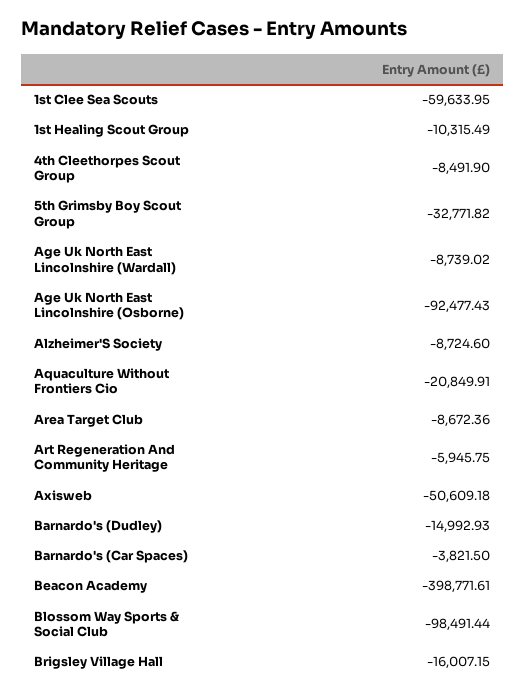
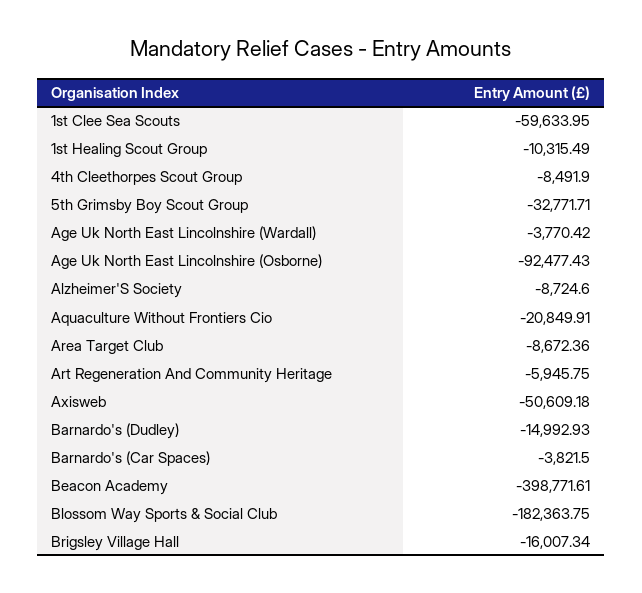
  {
    "1st Clee Sea Scouts": -59633.95,
    "1st Healing Scout Group": -10315.49,
    "4th Cleethorpes Scout Group": -8491.9,
-   "5th Grimsby Boy Scout Group": -32771.82,
+   "5th Grimsby Boy Scout Group": -32771.71,
-   "Age Uk North East Lincolnshire (Wardall)": -8739.02,
+   "Age Uk North East Lincolnshire (Wardall)": -3770.42,
    "Age Uk North East Lincolnshire (Osborne)": -92477.43,
    "Alzheimer'S Society": -8724.6,
    "Aquaculture Without Frontiers Cio": -20849.91,
    "Area Target Club": -8672.36,
    "Art Regeneration And Community Heritage": -5945.75,
    "Axisweb": -50609.18,
    "Barnardo's (Dudley)": -14992.93,
    "Barnardo's (Car Spaces)": -3821.5,
    "Beacon Academy": -398771.61,
-   "Blossom Way Sports & Social Club": -98491.44,
+   "Blossom Way Sports & Social Club": -182363.75,
-   "Brigsley Village Hall": -16007.15
+   "Brigsley Village Hall": -16007.34
  }

